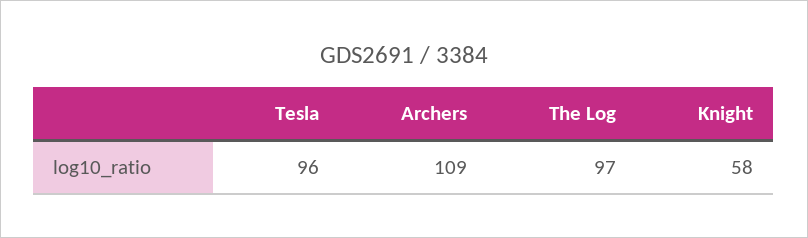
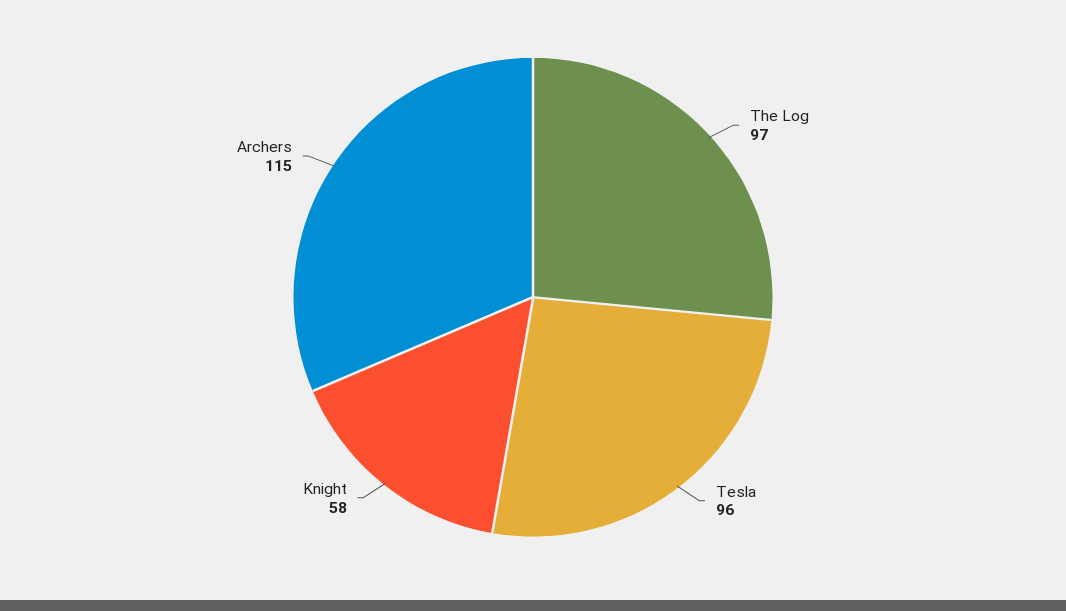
  {
    "Tesla": 96,
-   "Archers": 109,
+   "Archers": 115,
    "The Log": 97,
    "Knight": 58
  }

